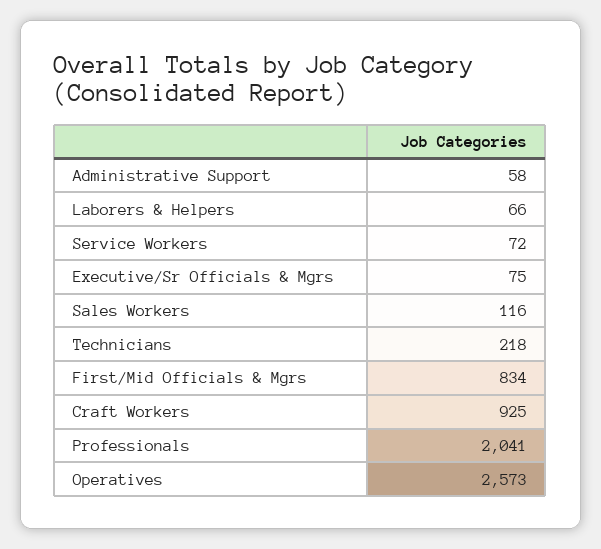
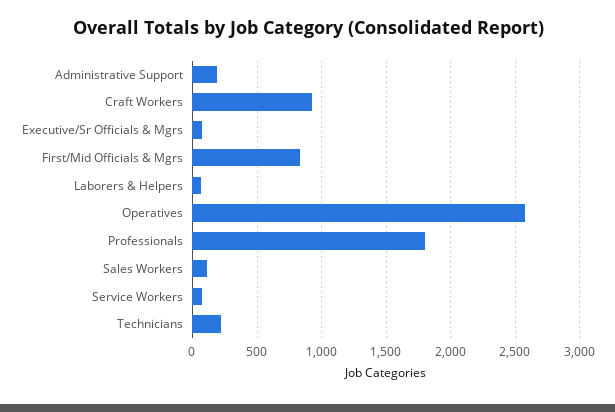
  {
-   "Administrative Support": 58,
+   "Administrative Support": 200,
    "Laborers & Helpers": 66,
    "Service Workers": 72,
    "Executive/Sr Officials & Mgrs": 75,
    "Sales Workers": 116,
    "Technicians": 218,
    "First/Mid Officials & Mgrs": 834,
    "Craft Workers": 925,
-   "Professionals": 2041,
+   "Professionals": 1800,
    "Operatives": 2573
  }

